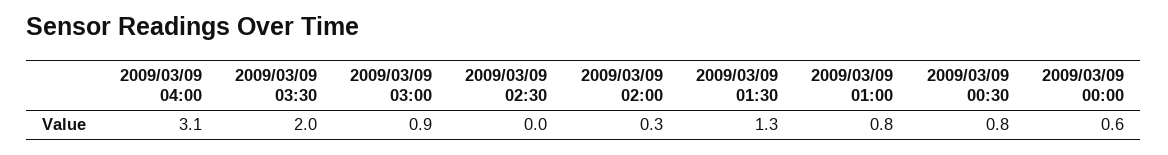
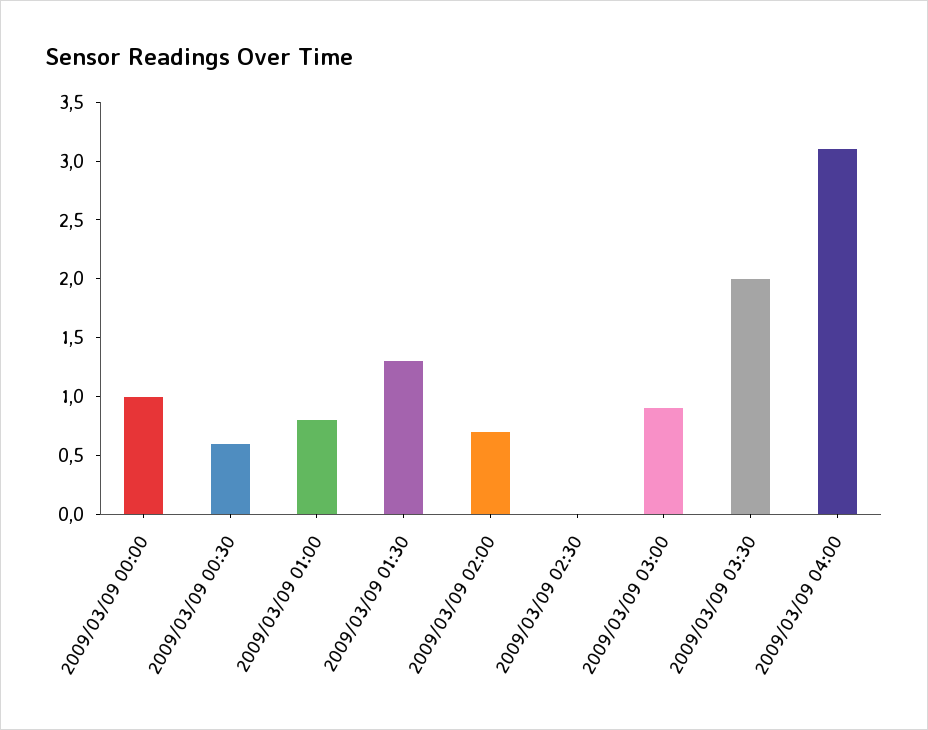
  {
    "2009/03/09 04:00": 3.1,
    "2009/03/09 03:30": 2,
    "2009/03/09 03:00": 0.9,
    "2009/03/09 02:30": 0,
-   "2009/03/09 02:00": 0.3,
+   "2009/03/09 02:00": 0.7,
    "2009/03/09 01:30": 1.3,
    "2009/03/09 01:00": 0.8,
-   "2009/03/09 00:30": 0.8,
+   "2009/03/09 00:30": 0.6,
-   "2009/03/09 00:00": 0.6
+   "2009/03/09 00:00": 1
  }

